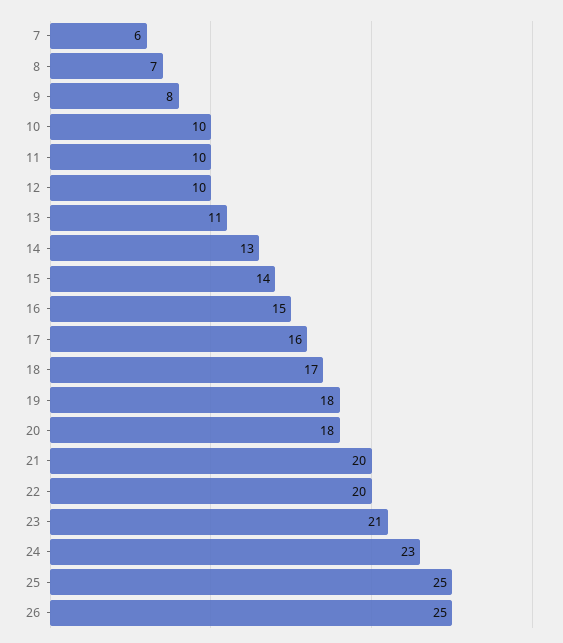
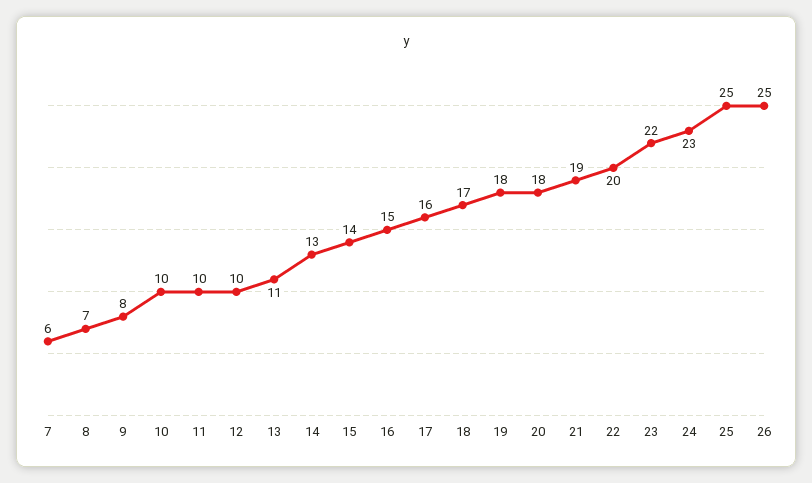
  {
    "7": 6,
    "8": 7,
    "9": 8,
    "10": 10,
    "11": 10,
    "12": 10,
    "13": 11,
    "14": 13,
    "15": 14,
    "16": 15,
    "17": 16,
    "18": 17,
    "19": 18,
    "20": 18,
-   "21": 20,
+   "21": 19,
    "22": 20,
-   "23": 21,
+   "23": 22,
    "24": 23,
    "25": 25,
    "26": 25
  }

